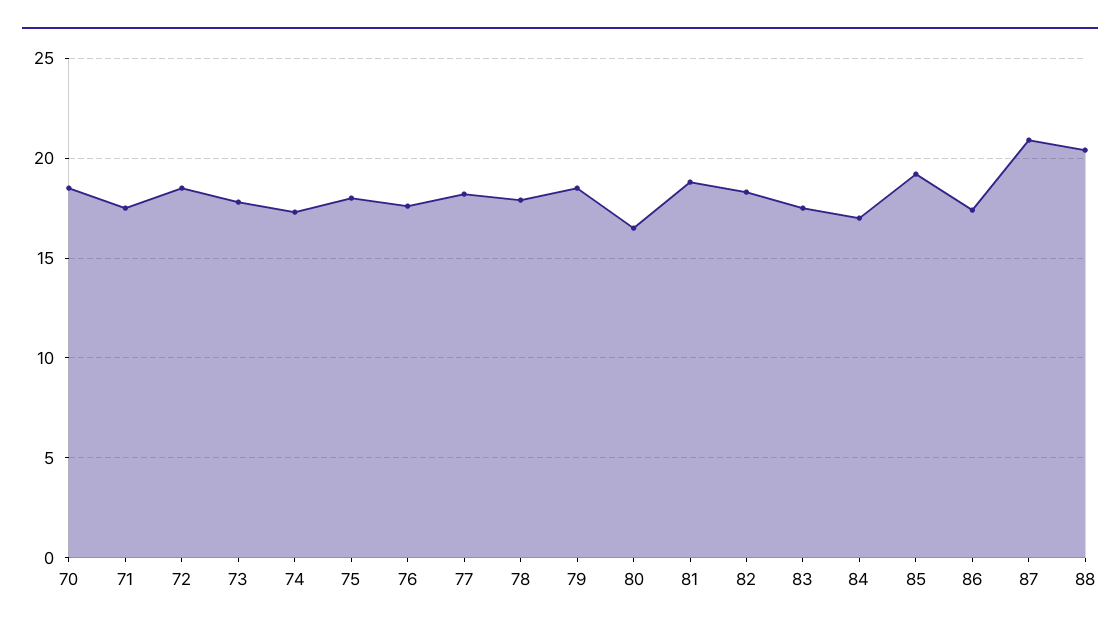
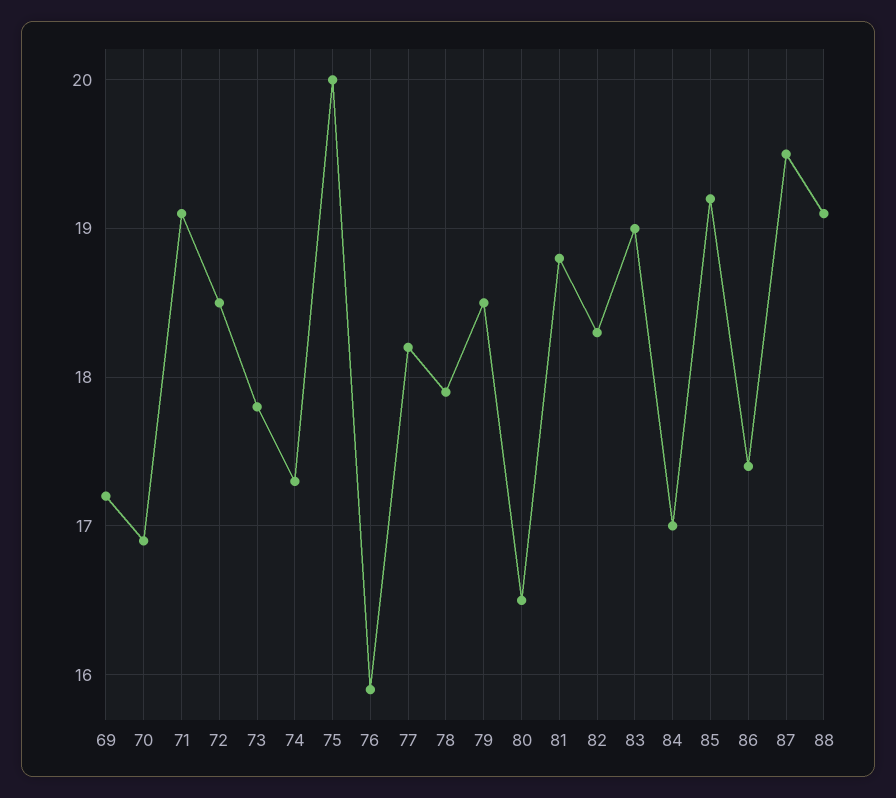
  {
-   "70": 18.5,
+   "70": 16.9,
-   "71": 17.5,
+   "71": 19.1,
    "72": 18.5,
    "73": 17.8,
    "74": 17.3,
-   "75": 18,
+   "75": 20,
-   "76": 17.5,
+   "76": 15.9,
    "77": 18.2,
    "78": 17.9,
    "79": 18.5,
    "80": 16.5,
    "81": 18.8,
    "82": 18.3,
-   "83": 17.5,
+   "83": 19,
    "84": 17,
    "85": 19.2,
    "86": 17.4,
-   "87": 21,
+   "87": 19.5,
-   "88": 20.5
+   "88": 19.1,
+   "69": 17.2
  }

